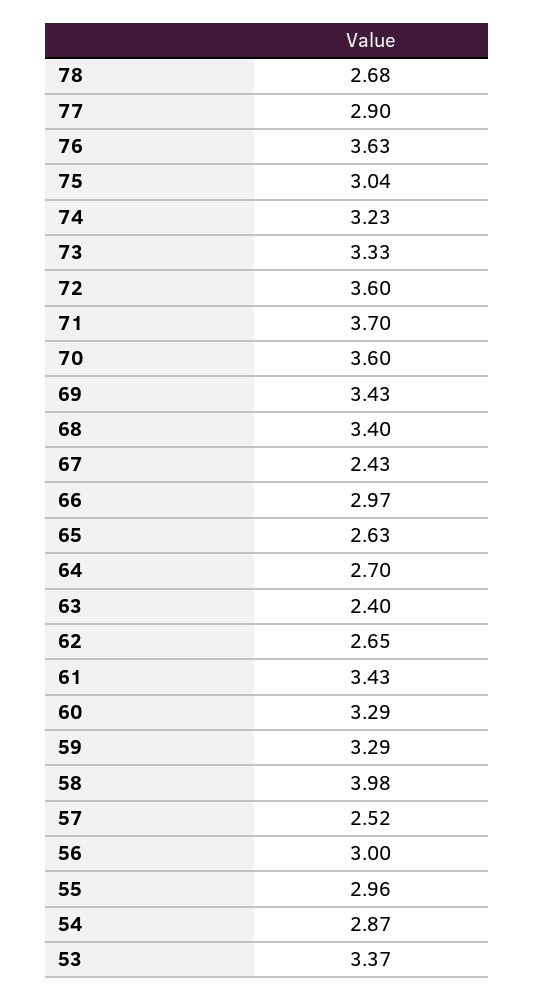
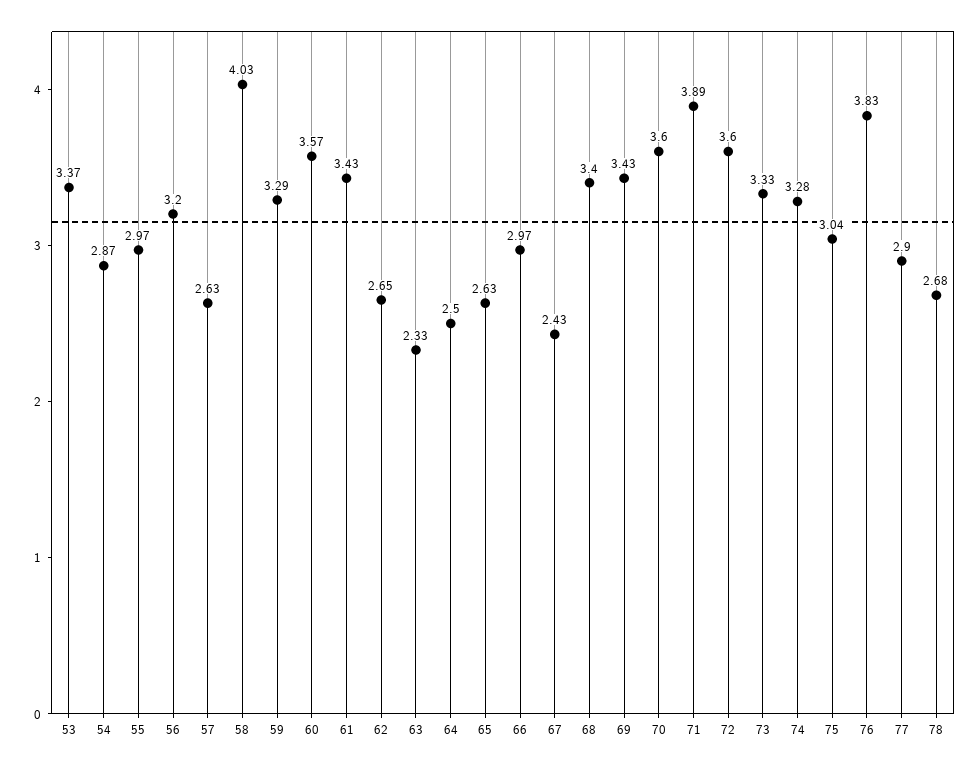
  {
    "78": 2.68,
    "77": 2.9,
-   "76": 3.63,
+   "76": 3.83,
    "75": 3.04,
-   "74": 3.23,
+   "74": 3.28,
    "73": 3.33,
    "72": 3.6,
-   "71": 3.7,
+   "71": 3.89,
    "70": 3.6,
    "69": 3.43,
    "68": 3.4,
    "67": 2.43,
    "66": 2.97,
    "65": 2.63,
-   "64": 2.7,
+   "64": 2.5,
-   "63": 2.4,
+   "63": 2.33,
    "62": 2.65,
    "61": 3.43,
-   "60": 3.29,
+   "60": 3.57,
    "59": 3.29,
-   "58": 3.98,
+   "58": 4.03,
-   "57": 2.52,
+   "57": 2.63,
-   "56": 3,
+   "56": 3.2,
-   "55": 2.96,
+   "55": 2.97,
    "54": 2.87,
    "53": 3.37
  }

